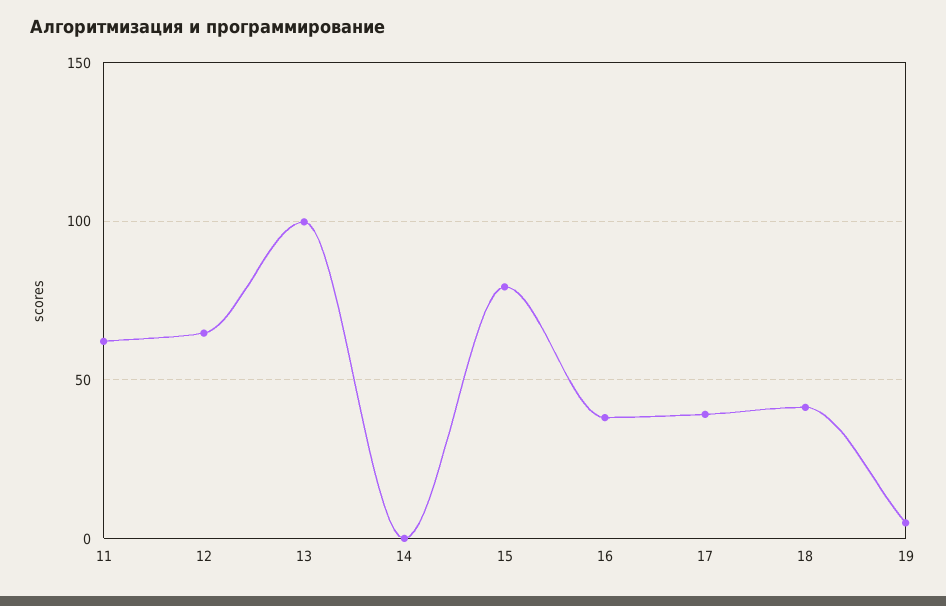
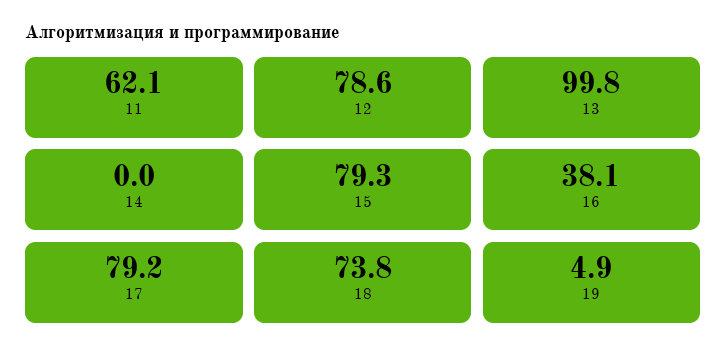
  {
    "11": 62.1,
-   "12": 65,
+   "12": 78.6,
    "13": 99.8,
    "14": 0,
    "15": 79.3,
    "16": 38.1,
-   "17": 40,
+   "17": 79.2,
-   "18": 40,
+   "18": 73.8,
    "19": 4.9
  }

